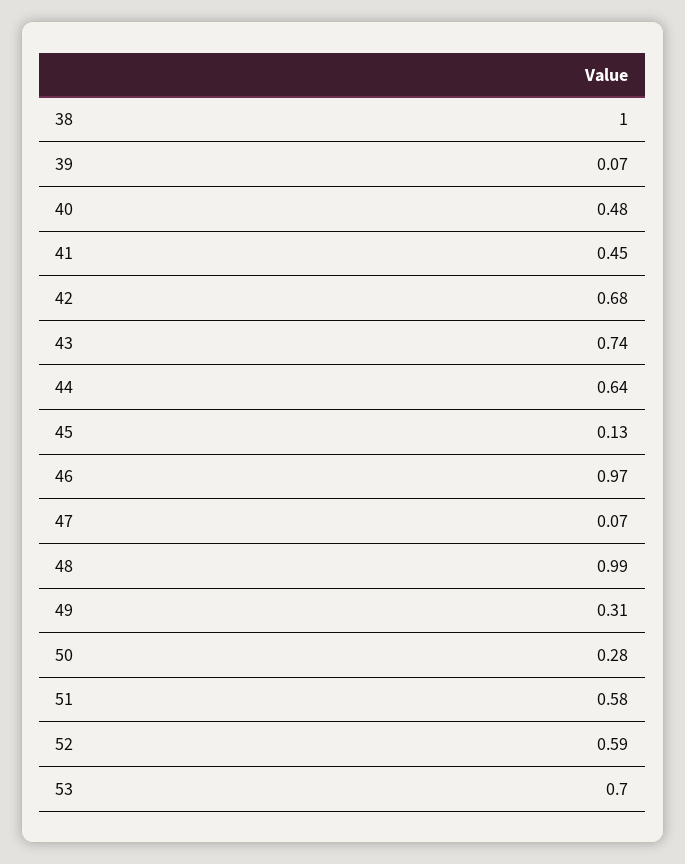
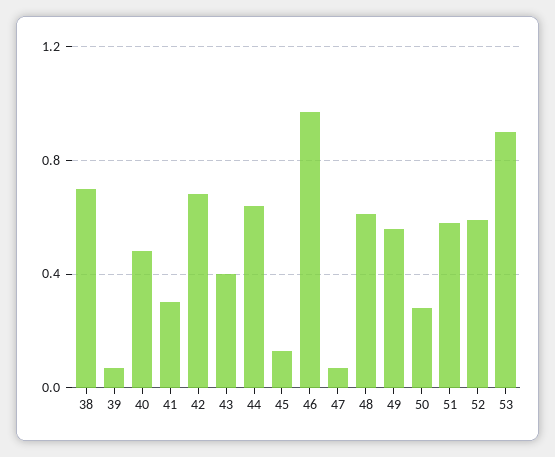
  {
-   "38": 1,
+   "38": 0.7,
    "39": 0.07,
    "40": 0.48,
-   "41": 0.45,
+   "41": 0.3,
    "42": 0.68,
-   "43": 0.74,
+   "43": 0.4,
    "44": 0.64,
    "45": 0.13,
    "46": 0.97,
    "47": 0.07,
-   "48": 0.99,
+   "48": 0.6,
-   "49": 0.31,
+   "49": 0.55,
    "50": 0.28,
    "51": 0.58,
    "52": 0.59,
-   "53": 0.7
+   "53": 0.9
  }

